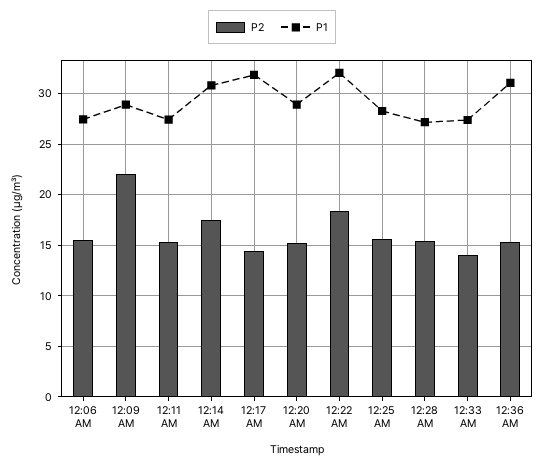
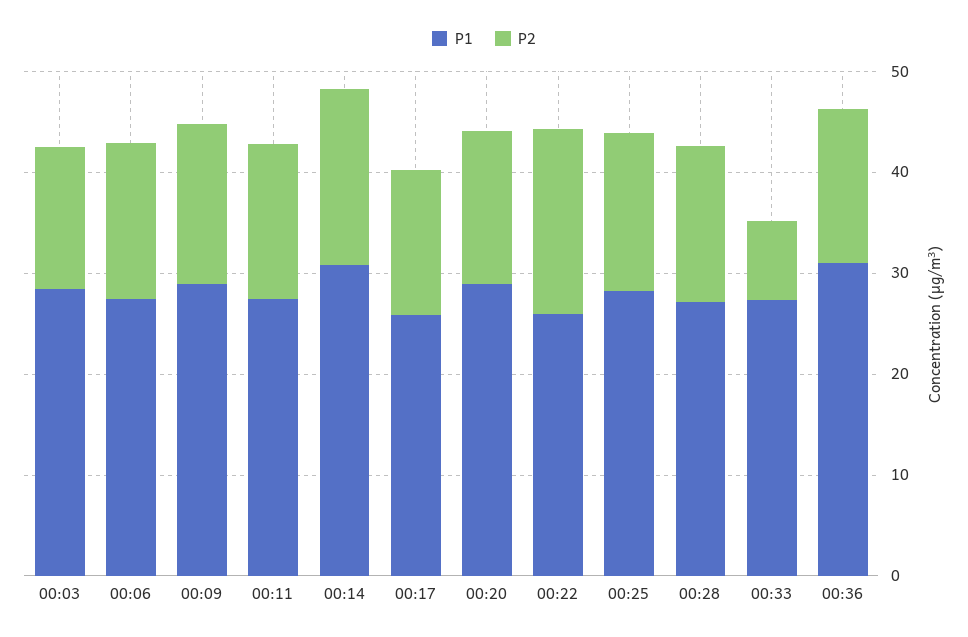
  {
    "P2": {
      "12:06 AM": 15,
-     "12:09 AM": 22,
+     "12:09 AM": 16,
      "12:11 AM": 15,
      "12:14 AM": 17,
      "12:17 AM": 14,
      "12:20 AM": 15,
      "12:22 AM": 18,
      "12:25 AM": 16,
      "12:28 AM": 15,
-     "12:33 AM": 14,
+     "12:33 AM": 8,
-     "12:36 AM": 15
+     "12:36 AM": 15,
+     "00:03": 14
    },
    "P1": {
      "12:06 AM": 27,
      "12:09 AM": 29,
      "12:11 AM": 27,
      "12:14 AM": 31,
-     "12:17 AM": 32,
+     "12:17 AM": 26,
      "12:20 AM": 29,
-     "12:22 AM": 32,
+     "12:22 AM": 26,
      "12:25 AM": 28,
      "12:28 AM": 27,
      "12:33 AM": 27,
-     "12:36 AM": 31
+     "12:36 AM": 31,
+     "00:03": 28
    }
  }

